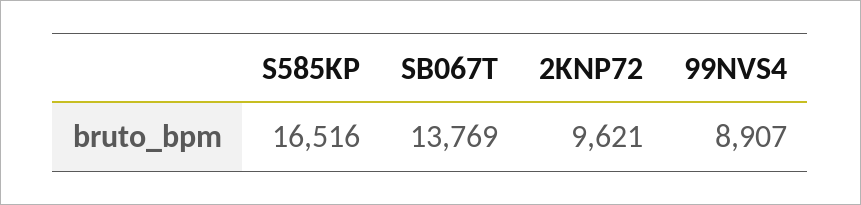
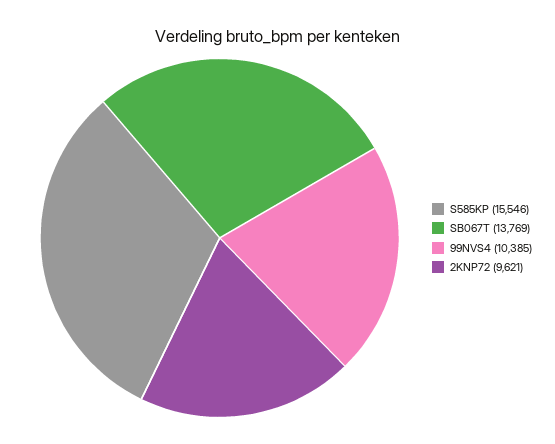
  {
-   "S585KP": 16516,
+   "S585KP": 15546,
    "SB067T": 13769,
    "2KNP72": 9621,
-   "99NVS4": 8907
+   "99NVS4": 10385
  }

